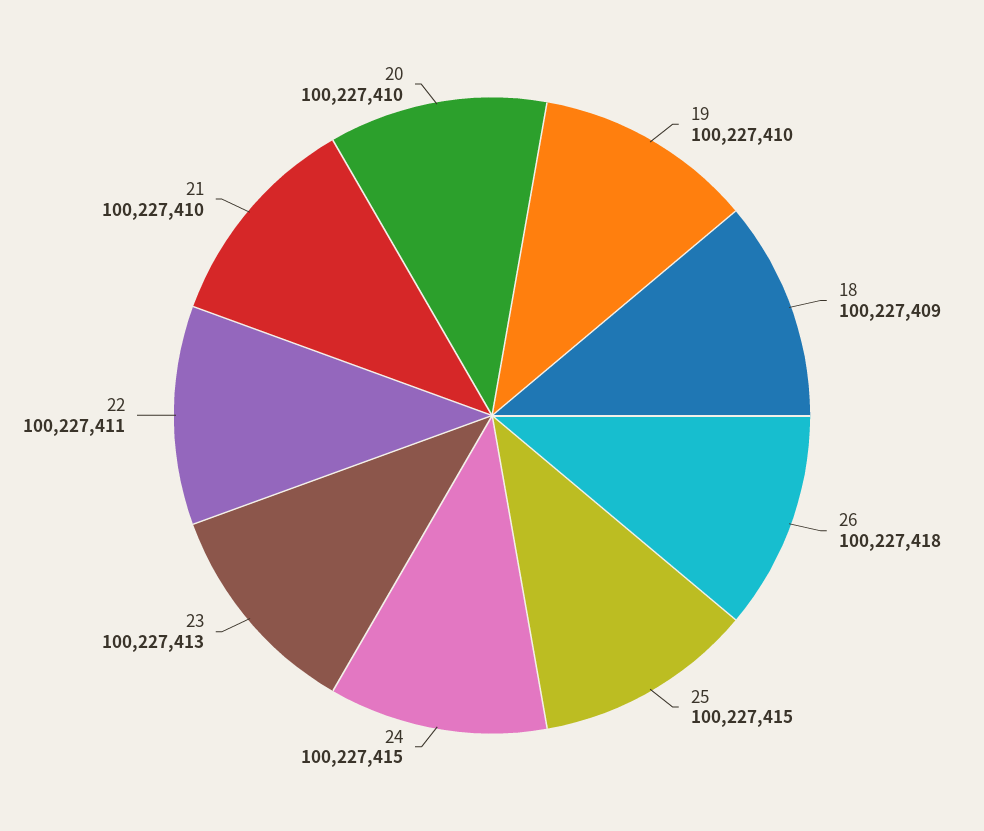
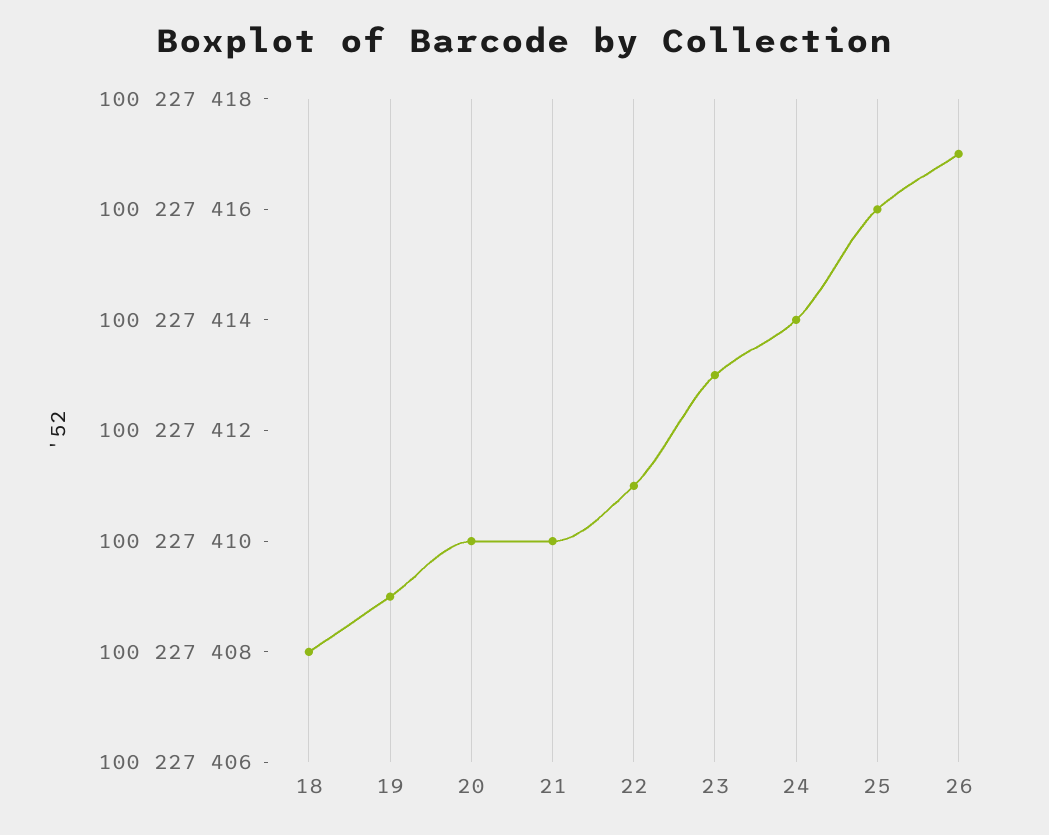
  {
-   "19": 100227410,
+   "19": 100227409,
-   "18": 100227409,
+   "18": 100227408,
-   "26": 100227418,
+   "26": 100227417,
-   "25": 100227415,
+   "25": 100227416,
-   "24": 100227415,
+   "24": 100227414,
    "23": 100227413,
    "22": 100227411,
    "21": 100227410,
    "20": 100227410
  }

